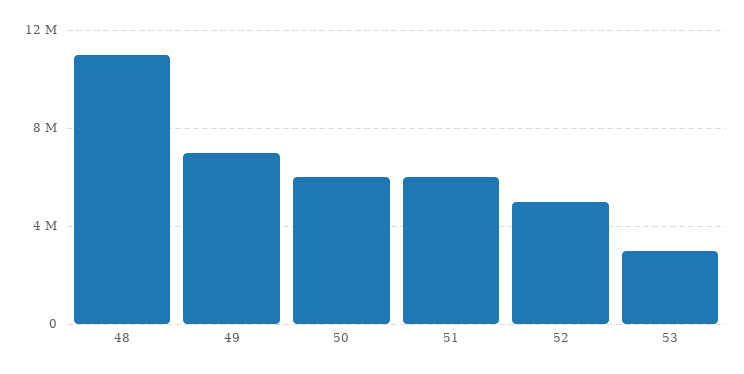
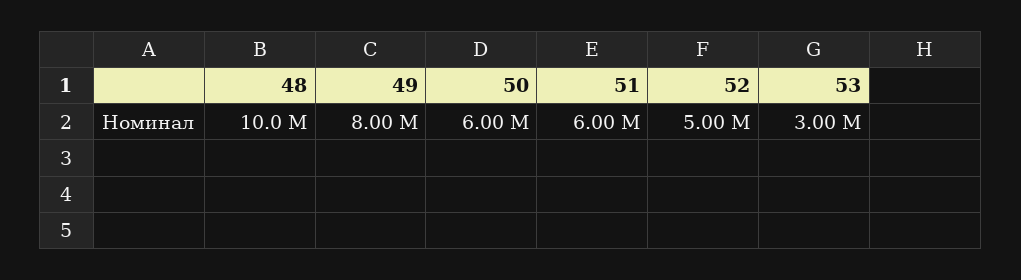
  {
-   "48": 11000000,
+   "48": 10000000,
-   "49": 7000000,
+   "49": 8000000,
    "50": 6000000,
    "51": 6000000,
    "52": 5000000,
    "53": 3000000
  }

